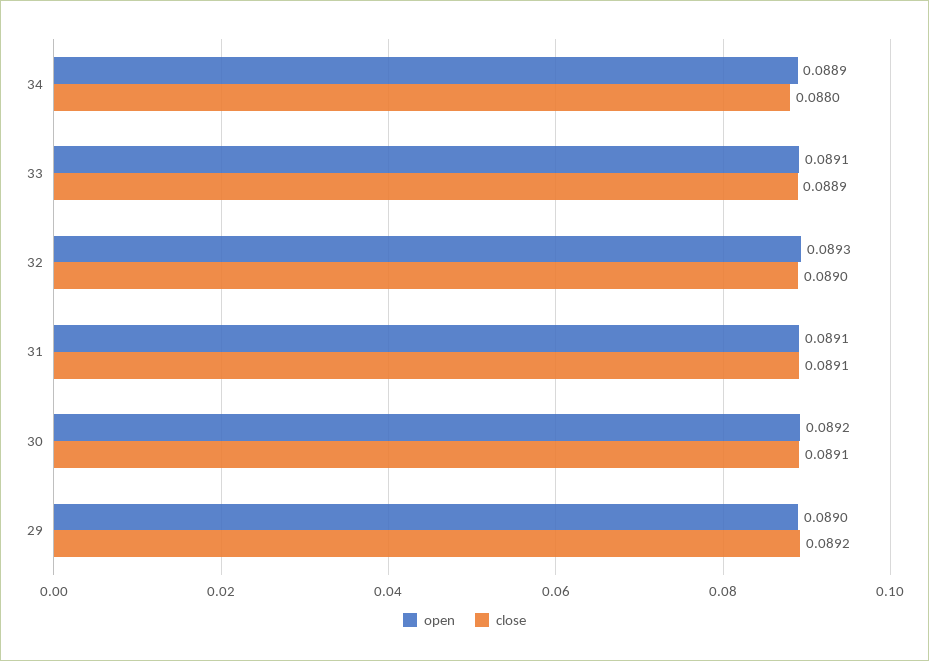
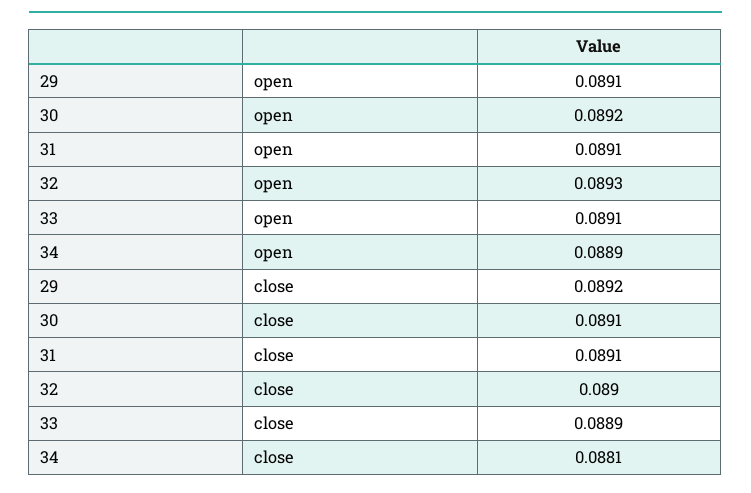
  {
    "open": {
      "34": 0.0889,
      "33": 0.0891,
      "32": 0.0893,
      "31": 0.0891,
      "30": 0.0892,
-     "29": 0.089
+     "29": 0.0891
    },
    "close": {
-     "34": 0.088,
+     "34": 0.0881,
      "33": 0.0889,
      "32": 0.089,
      "31": 0.0891,
      "30": 0.0891,
      "29": 0.0892
    }
  }

